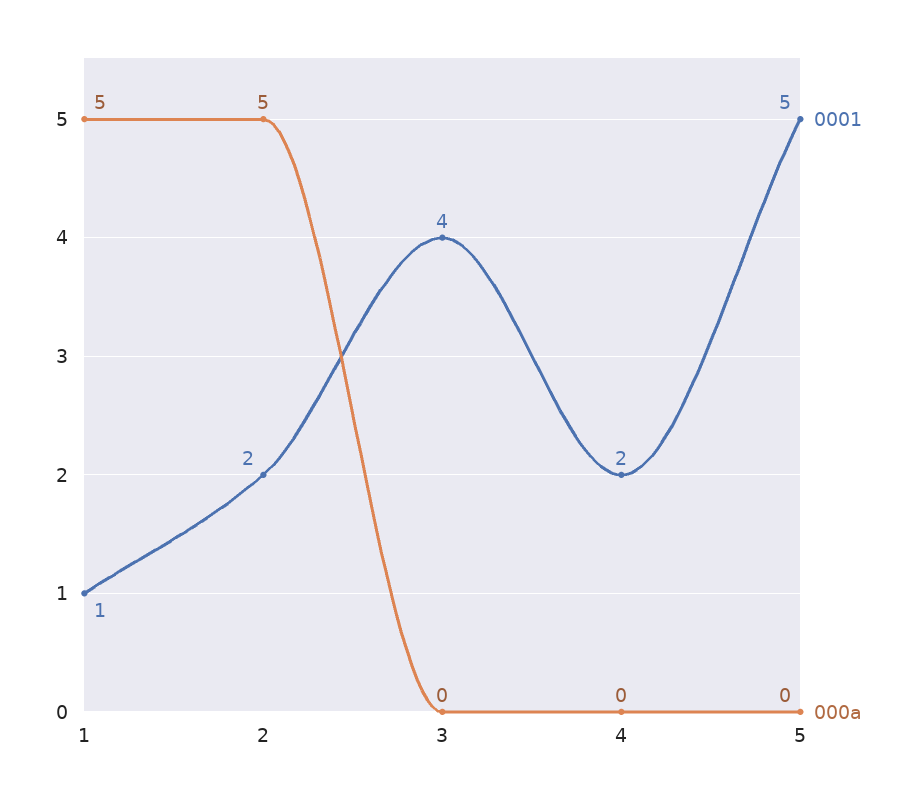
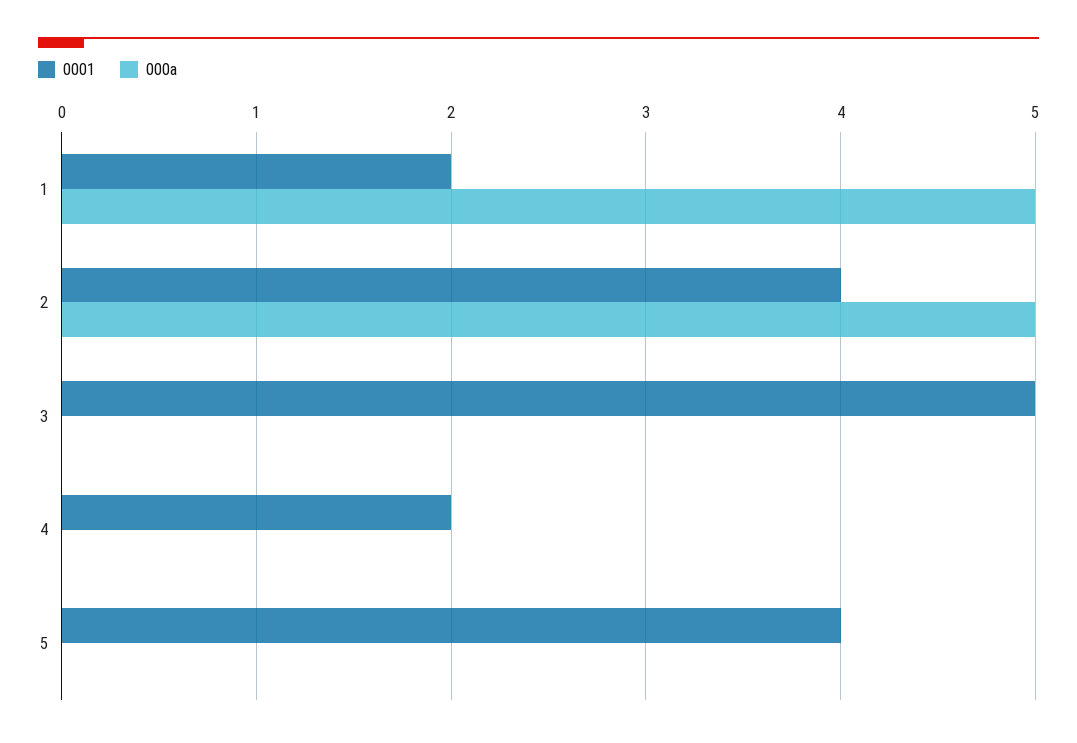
  {
    "0001": {
-     "1": 1,
+     "1": 2,
-     "2": 2,
+     "2": 4,
-     "3": 4,
+     "3": 5,
      "4": 2,
-     "5": 5
+     "5": 4
    },
    "000a": {
      "1": 5,
      "2": 5,
      "3": 0,
      "4": 0,
      "5": 0
    }
  }

